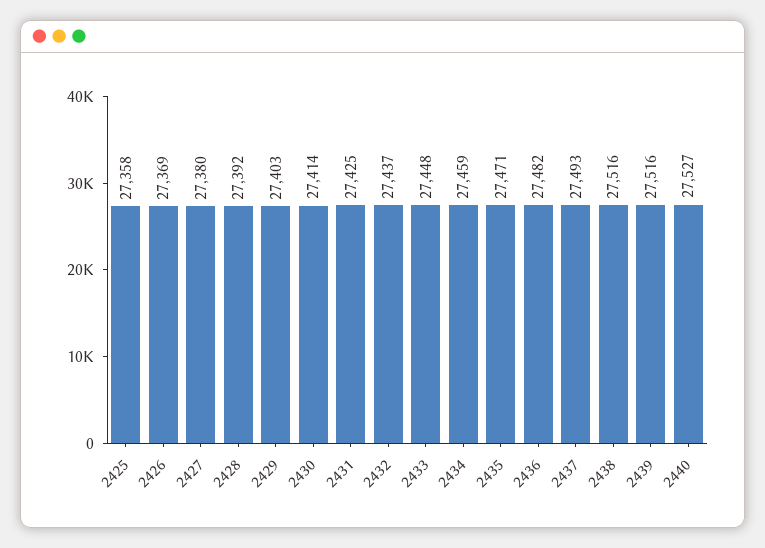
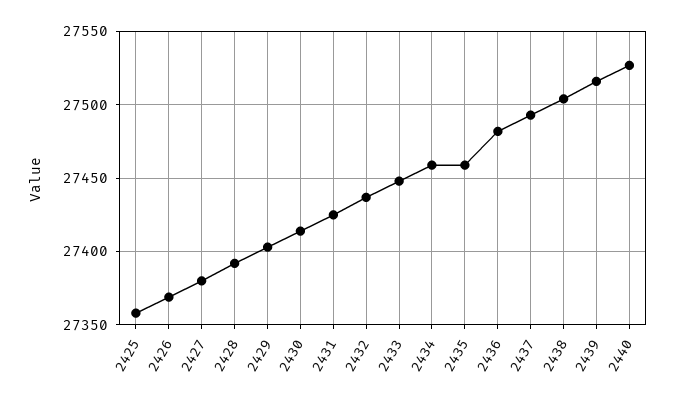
  {
    "2425": 27358,
    "2426": 27369,
    "2427": 27380,
    "2428": 27392,
    "2429": 27403,
    "2430": 27414,
    "2431": 27425,
    "2432": 27437,
    "2433": 27448,
    "2434": 27459,
-   "2435": 27471,
+   "2435": 27460,
    "2436": 27482,
    "2437": 27493,
-   "2438": 27516,
+   "2438": 27505,
    "2439": 27516,
    "2440": 27527
  }

